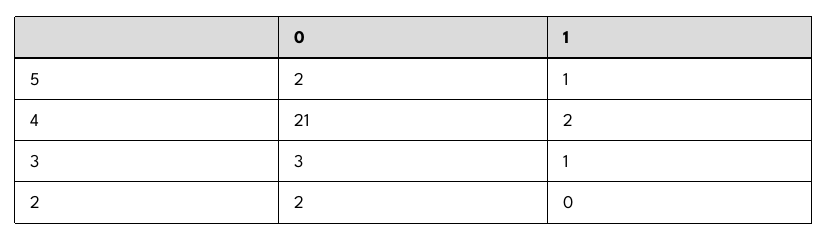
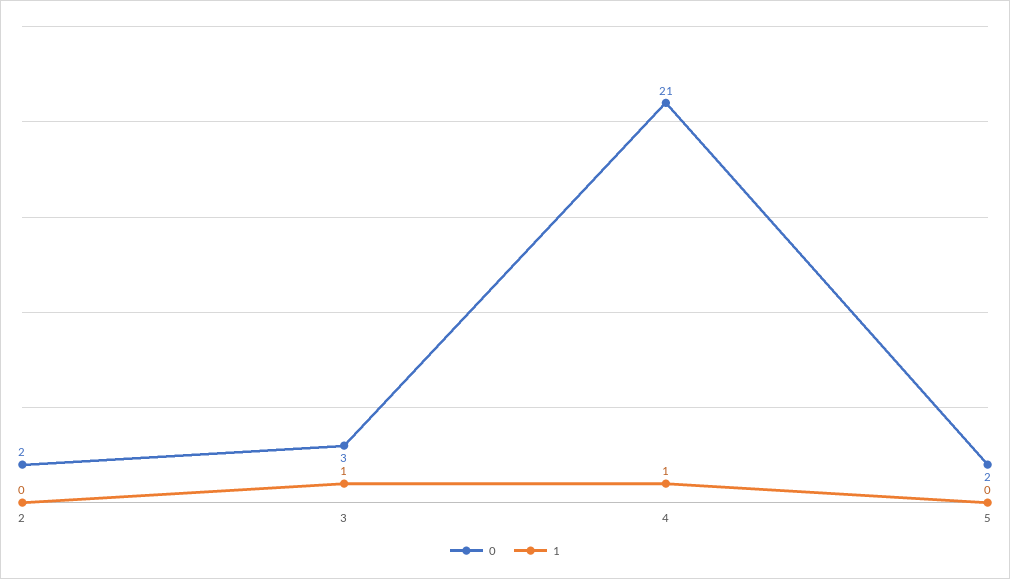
  {
    "0": {
      "5": 2,
      "4": 21,
      "3": 3,
      "2": 2
    },
    "1": {
-     "5": 1,
+     "5": 0,
-     "4": 2,
+     "4": 1,
      "3": 1,
      "2": 0
    }
  }

